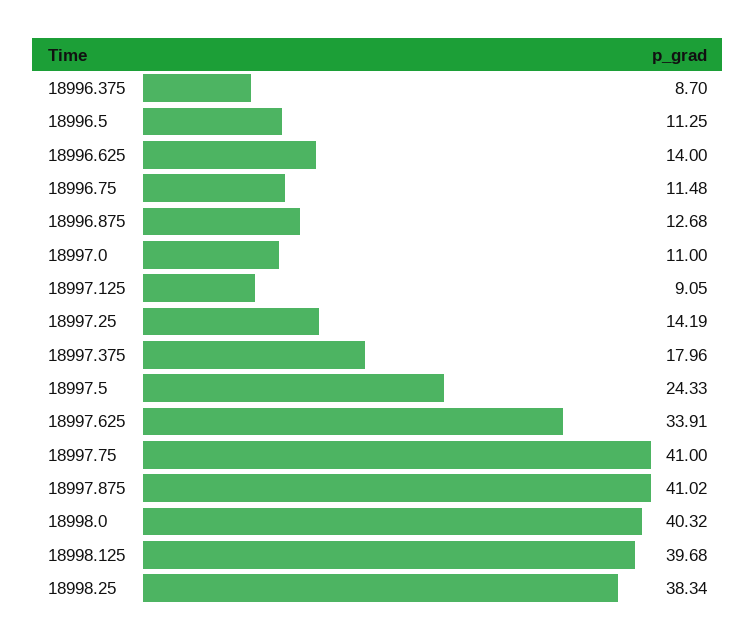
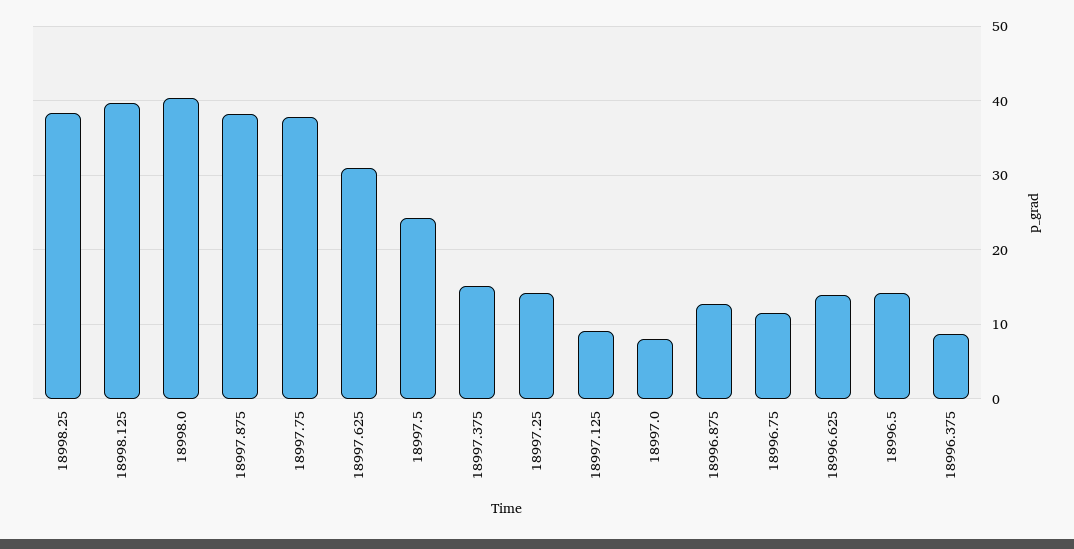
  {
    "18996.375": 8.7,
-   "18996.5": 11.25,
+   "18996.5": 14,
    "18996.625": 14,
    "18996.75": 11.48,
    "18996.875": 12.68,
-   "18997.0": 11,
+   "18997.0": 8,
    "18997.125": 9.05,
    "18997.25": 14.19,
-   "18997.375": 17.96,
+   "18997.375": 15,
    "18997.5": 24.33,
-   "18997.625": 33.91,
+   "18997.625": 31,
-   "18997.75": 41,
+   "18997.75": 38,
-   "18997.875": 41.02,
+   "18997.875": 38,
    "18998.0": 40.32,
    "18998.125": 39.68,
    "18998.25": 38.34
  }

